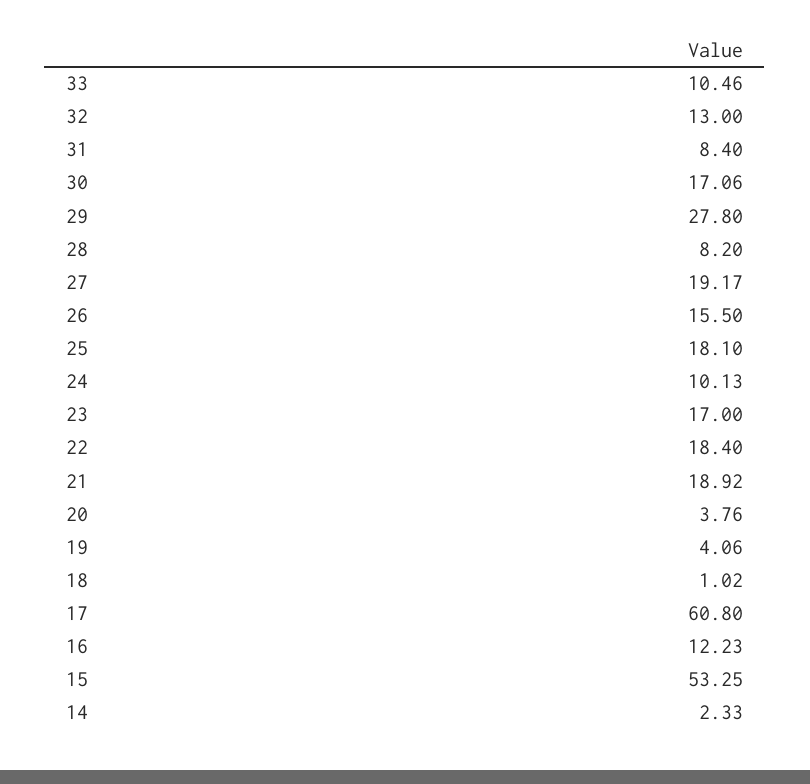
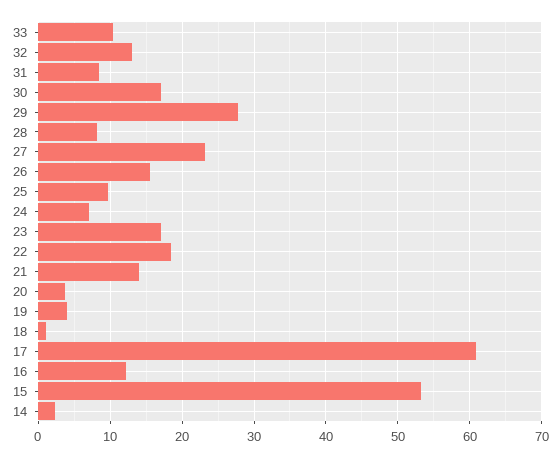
  {
    "33": 10.46,
    "32": 13,
    "31": 8.4,
    "30": 17.06,
    "29": 27.8,
    "28": 8.2,
-   "27": 19.17,
+   "27": 23,
    "26": 15.5,
-   "25": 18.1,
+   "25": 10,
-   "24": 10.13,
+   "24": 7,
    "23": 17,
    "22": 18.4,
-   "21": 18.92,
+   "21": 14,
    "20": 3.76,
    "19": 4.06,
    "18": 1.02,
    "17": 60.8,
    "16": 12.23,
    "15": 53.25,
    "14": 2.33
  }

